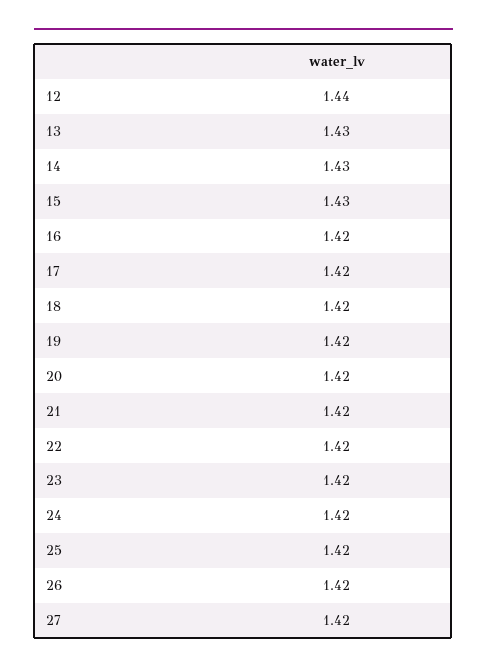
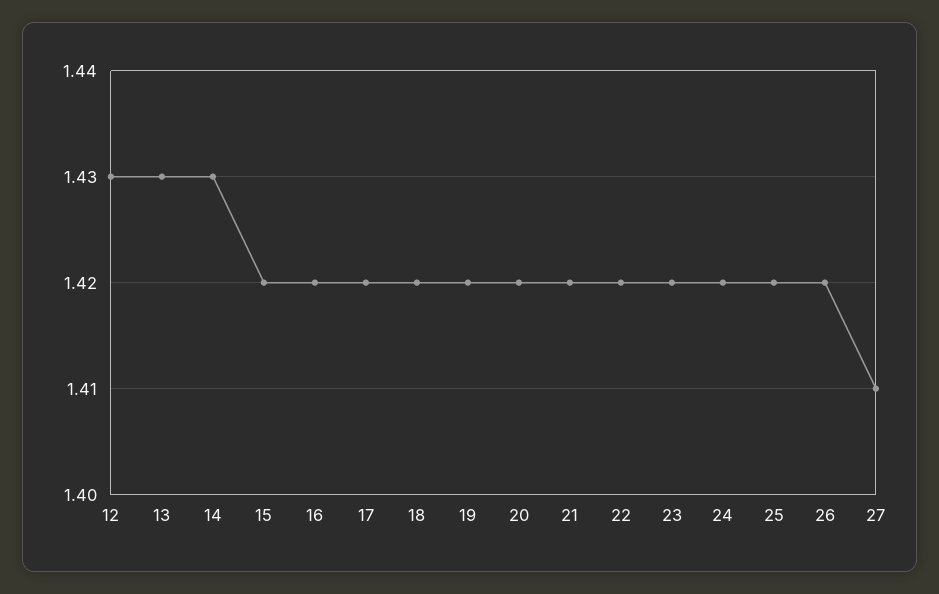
  {
-   "12": 1.44,
+   "12": 1.43,
    "13": 1.43,
    "14": 1.43,
-   "15": 1.43,
+   "15": 1.42,
    "16": 1.42,
    "17": 1.42,
    "18": 1.42,
    "19": 1.42,
    "20": 1.42,
    "21": 1.42,
    "22": 1.42,
    "23": 1.42,
    "24": 1.42,
    "25": 1.42,
    "26": 1.42,
-   "27": 1.42
+   "27": 1.41
  }

